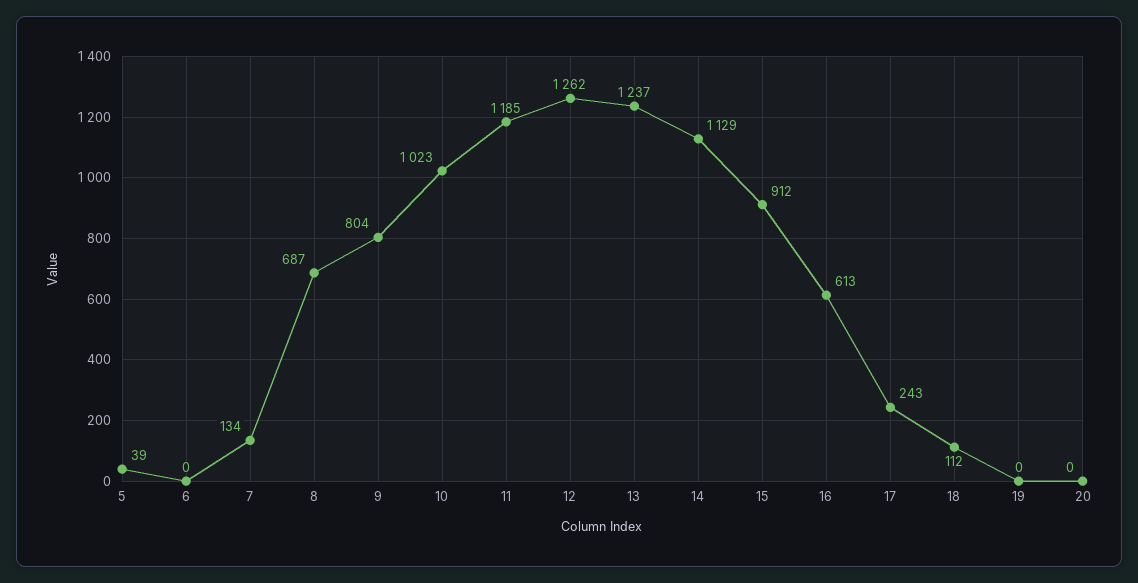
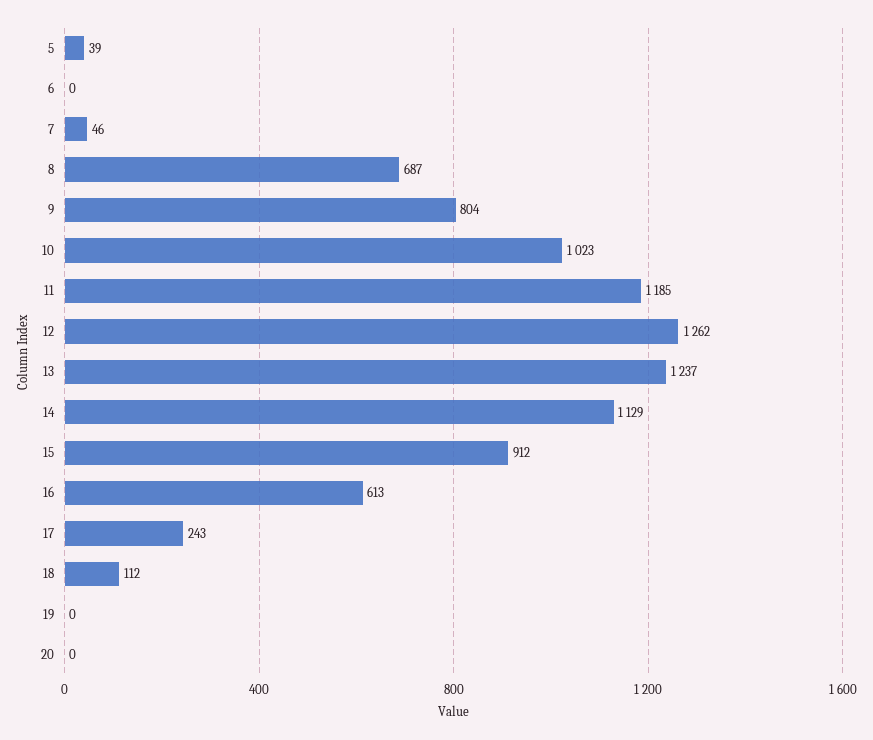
  {
    "5": 39,
    "6": 0,
-   "7": 134,
+   "7": 46,
    "8": 687,
    "9": 804,
    "10": 1023,
    "11": 1185,
    "12": 1262,
    "13": 1237,
    "14": 1129,
    "15": 912,
    "16": 613,
    "17": 243,
    "18": 112,
    "19": 0,
    "20": 0
  }

